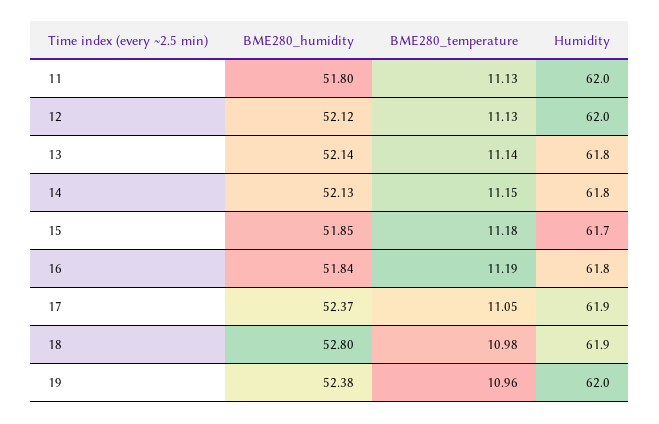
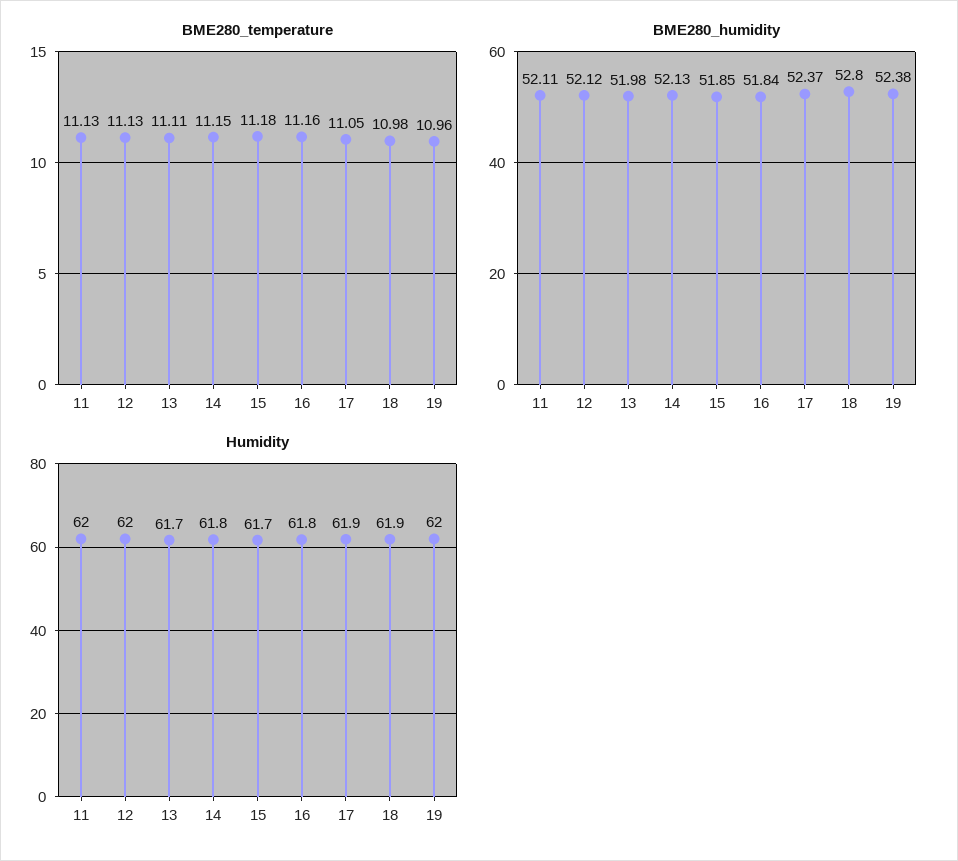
  {
    "BME280_humidity": {
-     "11": 51.8,
+     "11": 52.11,
      "12": 52.12,
-     "13": 52.14,
+     "13": 51.98,
      "14": 52.13,
      "15": 51.85,
      "16": 51.84,
      "17": 52.37,
      "18": 52.8,
      "19": 52.38
    },
    "BME280_temperature": {
      "11": 11.13,
      "12": 11.13,
-     "13": 11.14,
+     "13": 11.11,
      "14": 11.15,
      "15": 11.18,
-     "16": 11.19,
+     "16": 11.16,
      "17": 11.05,
      "18": 10.98,
      "19": 10.96
    },
    "Humidity": {
      "11": 62,
      "12": 62,
-     "13": 61.8,
+     "13": 61.7,
      "14": 61.8,
      "15": 61.7,
      "16": 61.8,
      "17": 61.9,
      "18": 61.9,
      "19": 62
    }
  }

